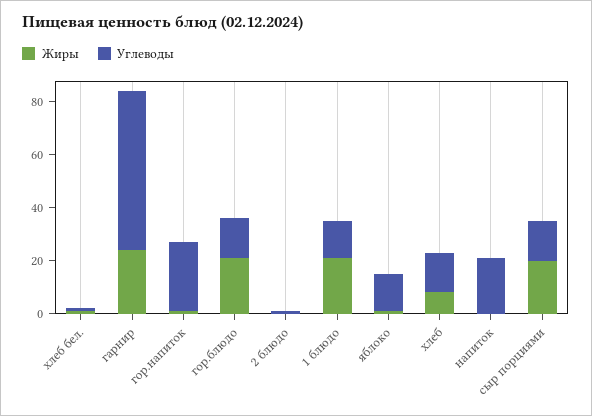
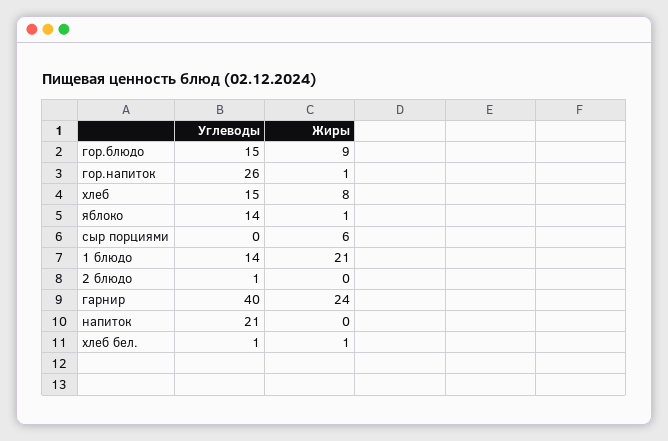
  {
    "Жиры": {
      "хлеб бел.": 1,
      "гарнир": 24,
      "гор.напиток": 1,
-     "гор.блюдо": 20,
+     "гор.блюдо": 9,
      "2 блюдо": 0,
      "1 блюдо": 21,
      "яблоко": 1,
      "хлеб": 8,
      "напиток": 0,
-     "сыр порциями": 20
+     "сыр порциями": 6
    },
    "Углеводы": {
      "хлеб бел.": 1,
-     "гарнир": 60,
+     "гарнир": 40,
      "гор.напиток": 26,
      "гор.блюдо": 15,
      "2 блюдо": 1,
      "1 блюдо": 14,
      "яблоко": 14,
      "хлеб": 15,
      "напиток": 21,
-     "сыр порциями": 15
+     "сыр порциями": 0
    }
  }

